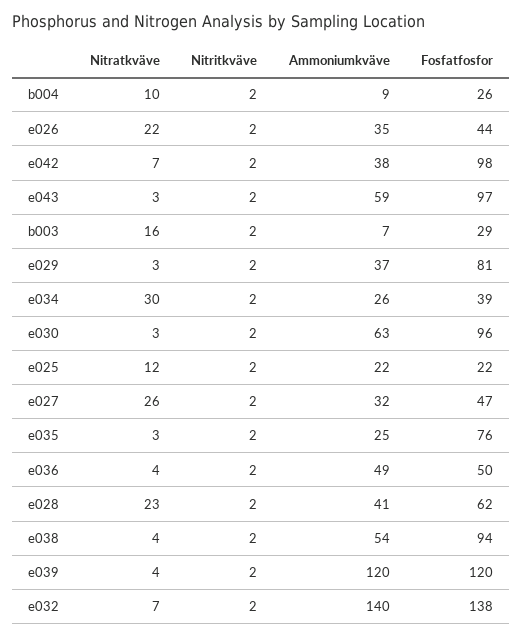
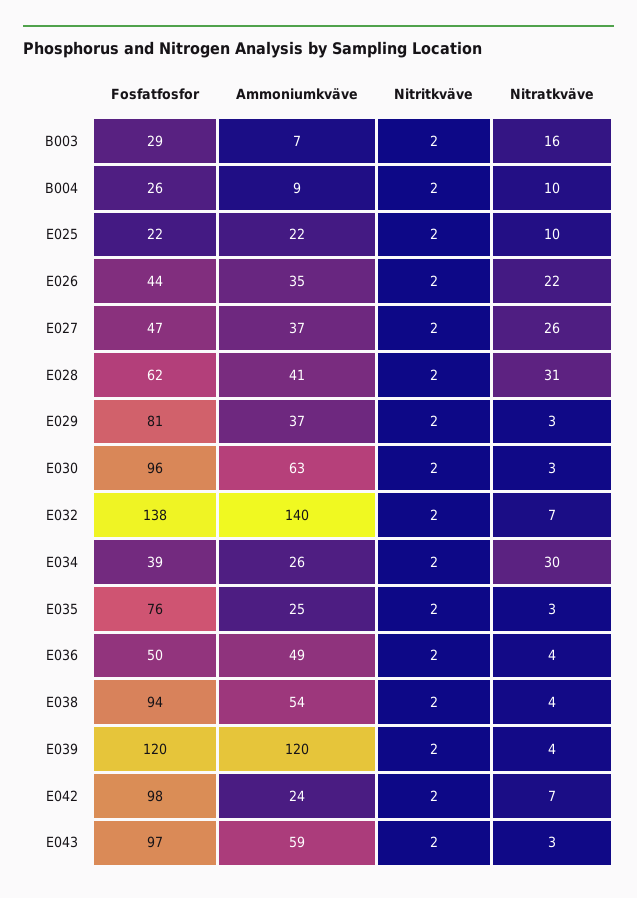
  {
    "Nitratkväve": {
      "b004": 10,
      "e026": 22,
      "e042": 7,
      "e043": 3,
      "b003": 16,
      "e029": 3,
      "e034": 30,
      "e030": 3,
-     "e025": 12,
+     "e025": 10,
      "e027": 26,
      "e035": 3,
      "e036": 4,
-     "e028": 23,
+     "e028": 31,
      "e038": 4,
      "e039": 4,
      "e032": 7
    },
    "Nitritkväve": {
      "b004": 2,
      "e026": 2,
      "e042": 2,
      "e043": 2,
      "b003": 2,
      "e029": 2,
      "e034": 2,
      "e030": 2,
      "e025": 2,
      "e027": 2,
      "e035": 2,
      "e036": 2,
      "e028": 2,
      "e038": 2,
      "e039": 2,
      "e032": 2
    },
    "Ammoniumkväve": {
      "b004": 9,
      "e026": 35,
-     "e042": 38,
+     "e042": 24,
      "e043": 59,
      "b003": 7,
      "e029": 37,
      "e034": 26,
      "e030": 63,
      "e025": 22,
-     "e027": 32,
+     "e027": 37,
      "e035": 25,
      "e036": 49,
      "e028": 41,
      "e038": 54,
      "e039": 120,
      "e032": 140
    },
    "Fosfatfosfor": {
      "b004": 26,
      "e026": 44,
      "e042": 98,
      "e043": 97,
      "b003": 29,
      "e029": 81,
      "e034": 39,
      "e030": 96,
      "e025": 22,
      "e027": 47,
      "e035": 76,
      "e036": 50,
      "e028": 62,
      "e038": 94,
      "e039": 120,
      "e032": 138
    }
  }

